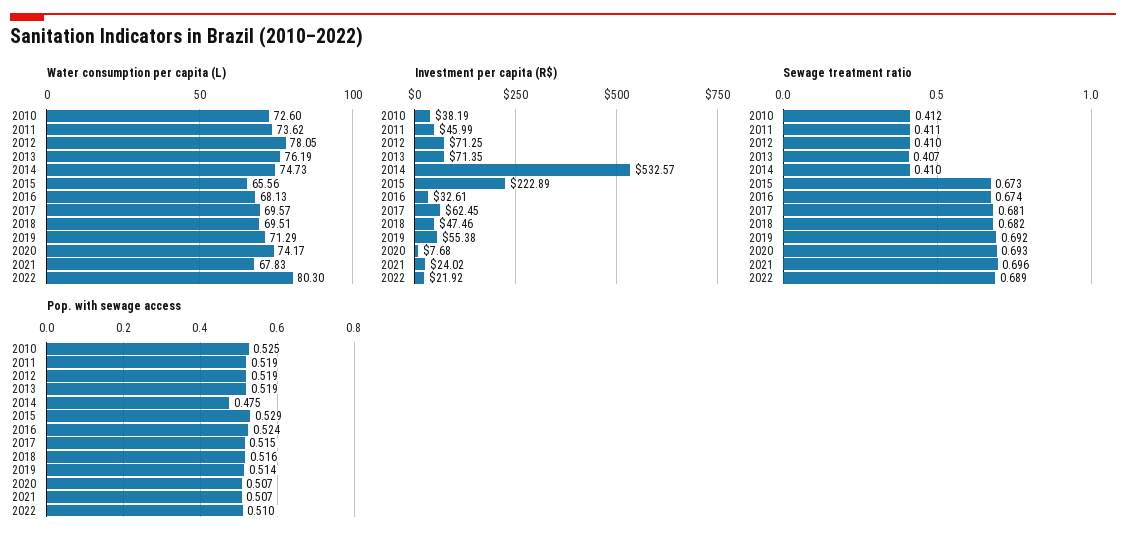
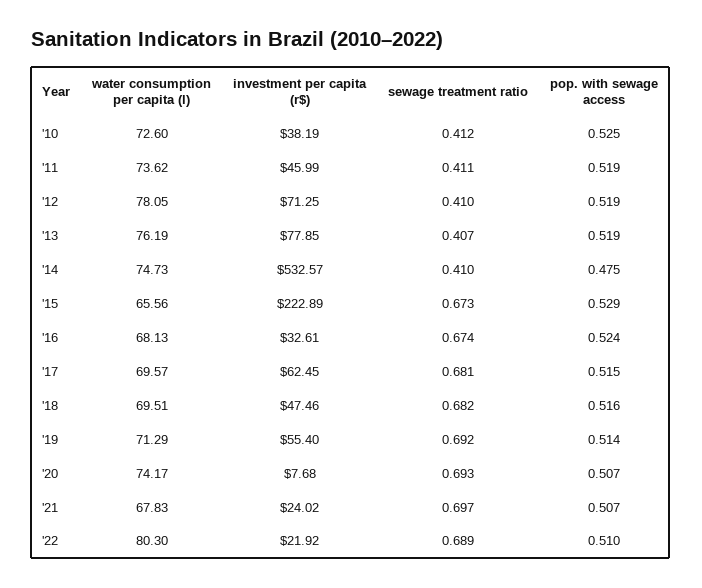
  {
    "Water consumption per capita (L)": {
      "2010": 72.6,
      "2011": 73.62,
      "2012": 78.05,
      "2013": 76.19,
      "2014": 74.73,
      "2015": 65.56,
      "2016": 68.13,
      "2017": 69.57,
      "2018": 69.51,
      "2019": 71.29,
      "2020": 74.17,
      "2021": 67.83,
      "2022": 80.3
    },
    "Investment per capita (R$)": {
      "2010": 38.19,
      "2011": 45.99,
      "2012": 71.25,
-     "2013": 71.35,
+     "2013": 77.85,
      "2014": 532.57,
      "2015": 222.89,
      "2016": 32.61,
      "2017": 62.45,
      "2018": 47.46,
-     "2019": 55.38,
+     "2019": 55.4,
      "2020": 7.68,
      "2021": 24.02,
      "2022": 21.92
    },
    "Sewage treatment ratio": {
      "2010": 0.412,
      "2011": 0.411,
      "2012": 0.41,
      "2013": 0.407,
      "2014": 0.41,
      "2015": 0.673,
      "2016": 0.674,
      "2017": 0.681,
      "2018": 0.682,
      "2019": 0.692,
      "2020": 0.693,
-     "2021": 0.696,
+     "2021": 0.697,
      "2022": 0.689
    },
    "Pop. with sewage access": {
      "2010": 0.525,
      "2011": 0.519,
      "2012": 0.519,
      "2013": 0.519,
      "2014": 0.475,
      "2015": 0.529,
      "2016": 0.524,
      "2017": 0.515,
      "2018": 0.516,
      "2019": 0.514,
      "2020": 0.507,
      "2021": 0.507,
      "2022": 0.51
    }
  }

